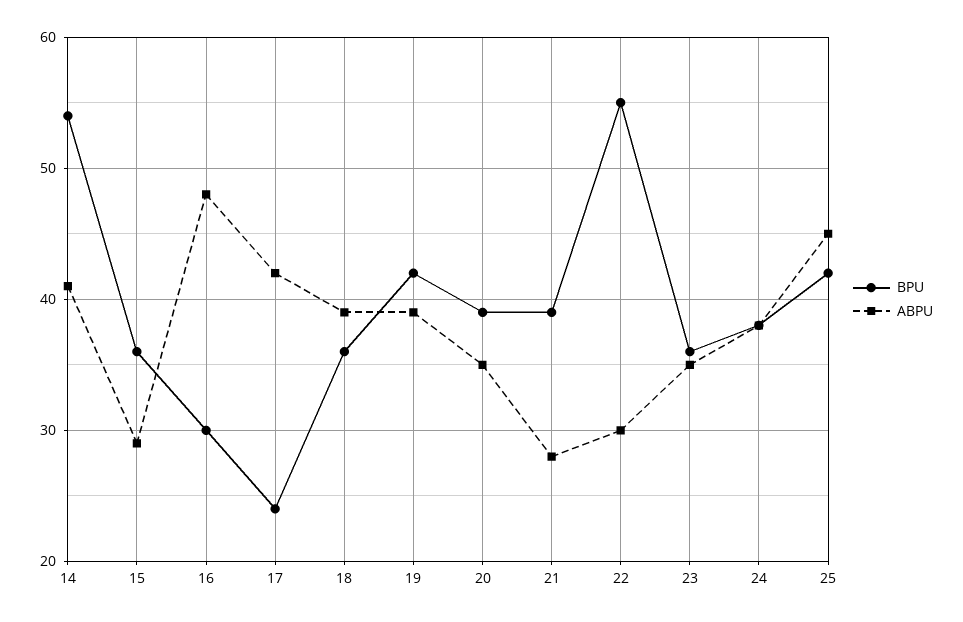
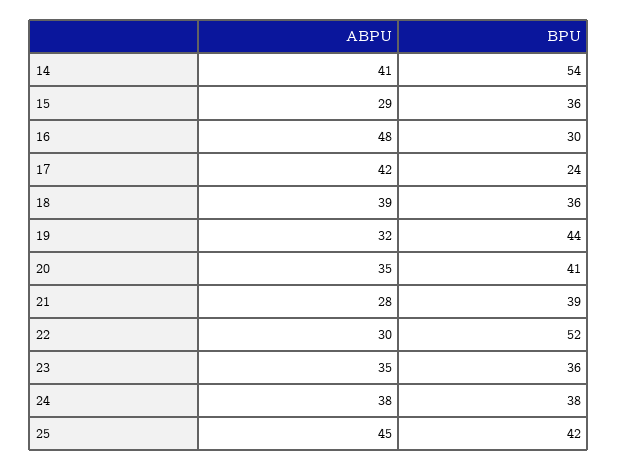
  {
    "BPU": {
      "14": 54,
      "15": 36,
      "16": 30,
      "17": 24,
      "18": 36,
-     "19": 42,
+     "19": 44,
-     "20": 39,
+     "20": 41,
      "21": 39,
-     "22": 55,
+     "22": 52,
      "23": 36,
      "24": 38,
      "25": 42
    },
    "ABPU": {
      "14": 41,
      "15": 29,
      "16": 48,
      "17": 42,
      "18": 39,
-     "19": 39,
+     "19": 32,
      "20": 35,
      "21": 28,
      "22": 30,
      "23": 35,
      "24": 38,
      "25": 45
    }
  }

